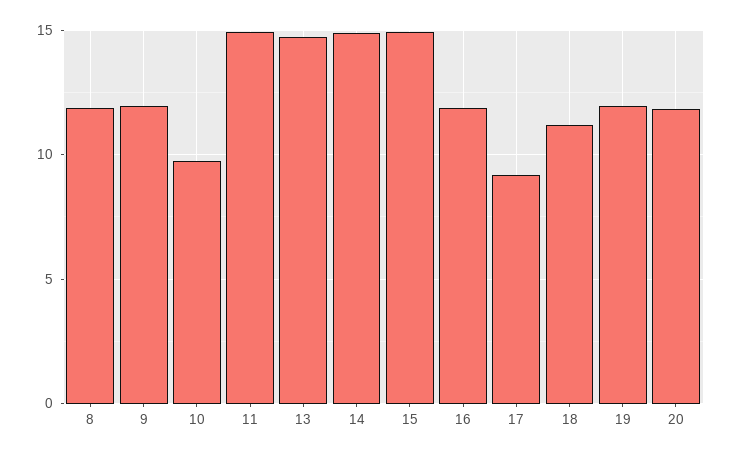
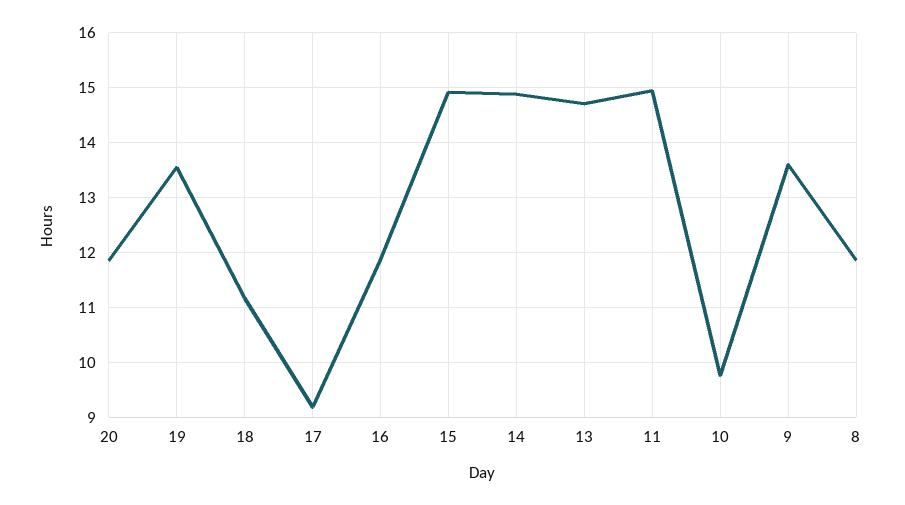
  {
    "8": 11.8,
-   "9": 12,
+   "9": 13.6,
    "10": 9.8,
    "11": 15,
    "13": 14.8,
    "14": 14.8,
    "15": 15,
    "16": 11.8,
    "17": 9.2,
    "18": 11.2,
-   "19": 12,
+   "19": 13.6,
    "20": 11.8
  }

